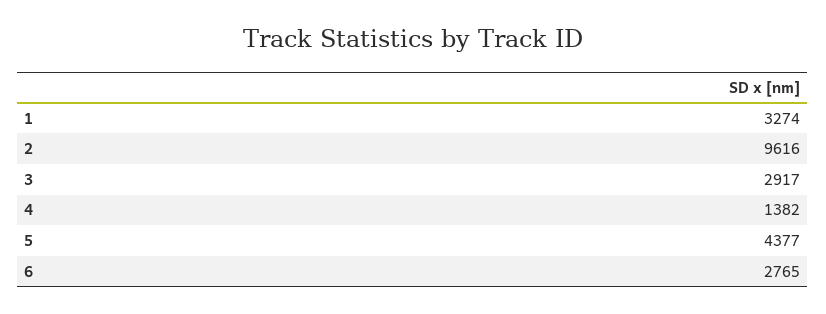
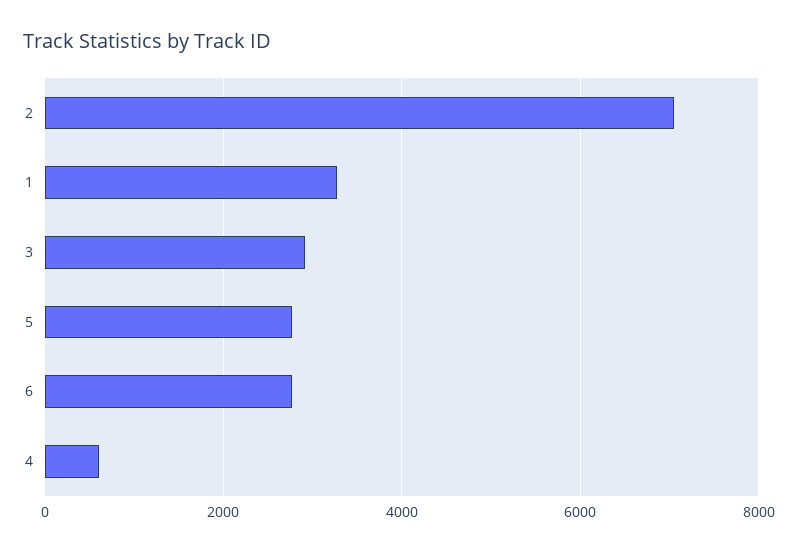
  {
    "1": 3274,
-   "2": 9616,
+   "2": 7000,
    "3": 2917,
-   "4": 1382,
+   "4": 600,
-   "5": 4377,
+   "5": 2800,
    "6": 2765
  }

